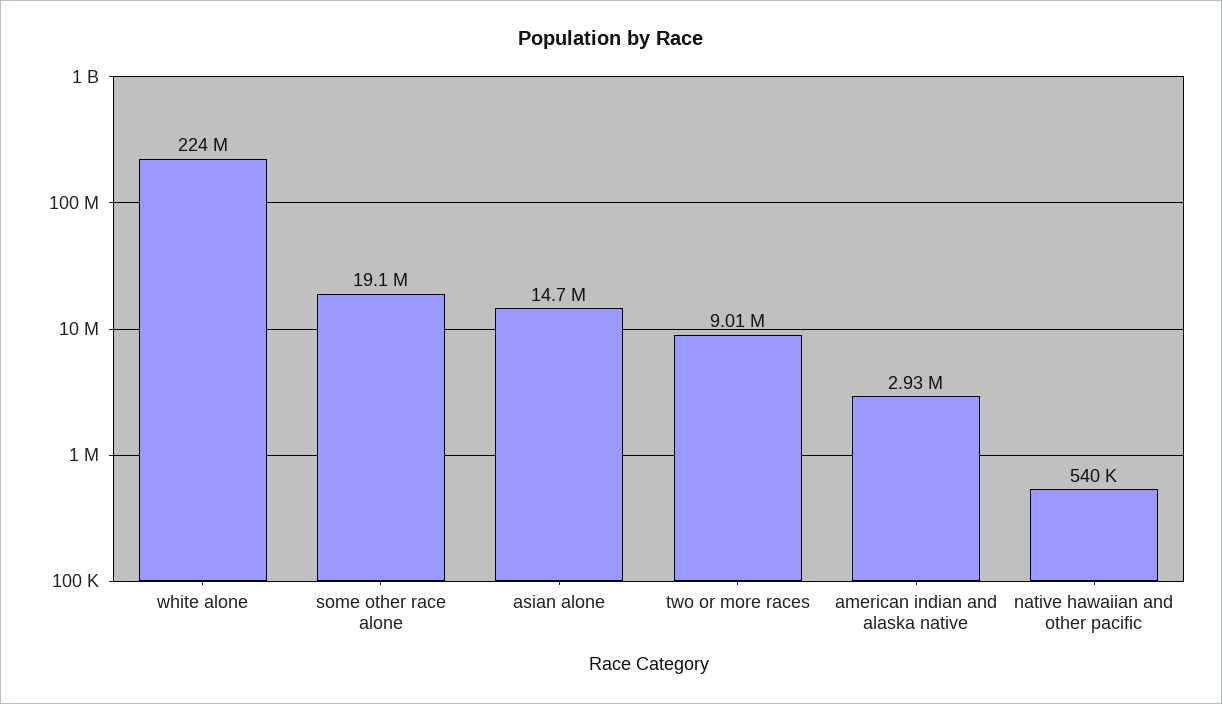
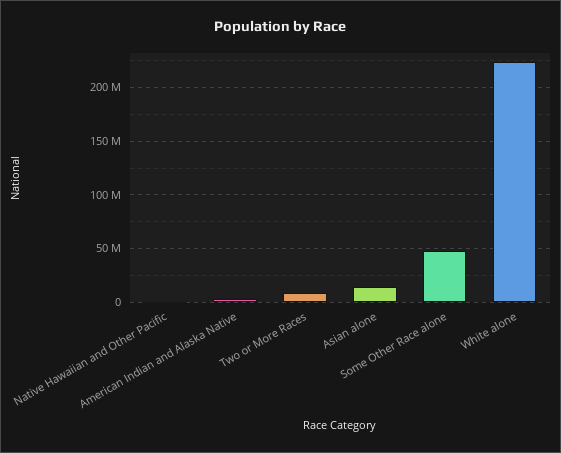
  {
    "white alone": 224000000,
-   "some other race alone": 19100000,
+   "some other race alone": 50000000,
    "asian alone": 14700000,
    "two or more races": 9010000,
    "american indian and alaska native": 2930000,
    "native hawaiian and other pacific": 540000
  }

